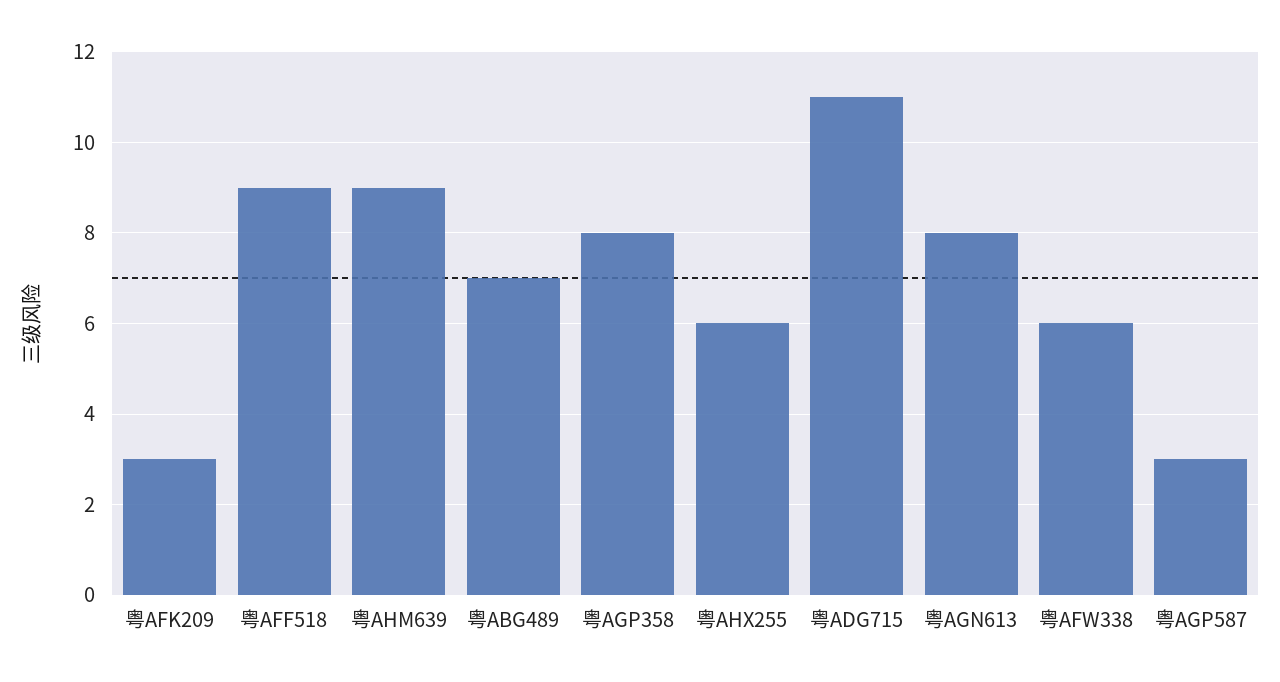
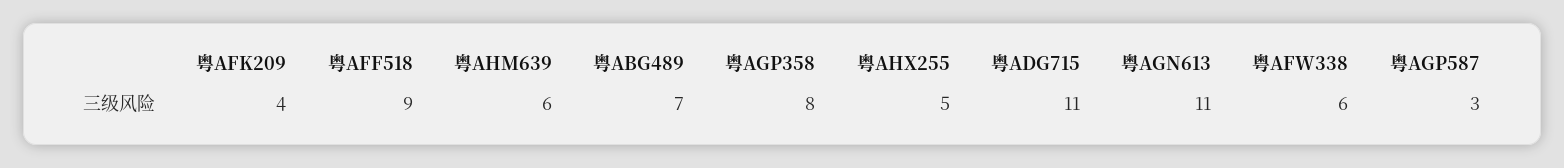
  {
-   "粤AFK209": 3,
+   "粤AFK209": 4,
    "粤AFF518": 9,
-   "粤AHM639": 9,
+   "粤AHM639": 6,
    "粤ABG489": 7,
    "粤AGP358": 8,
-   "粤AHX255": 6,
+   "粤AHX255": 5,
    "粤ADG715": 11,
-   "粤AGN613": 8,
+   "粤AGN613": 11,
    "粤AFW338": 6,
    "粤AGP587": 3
  }

